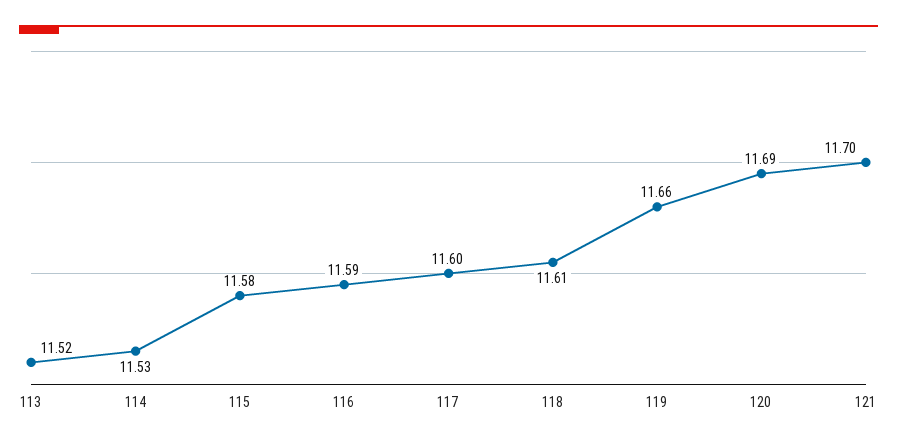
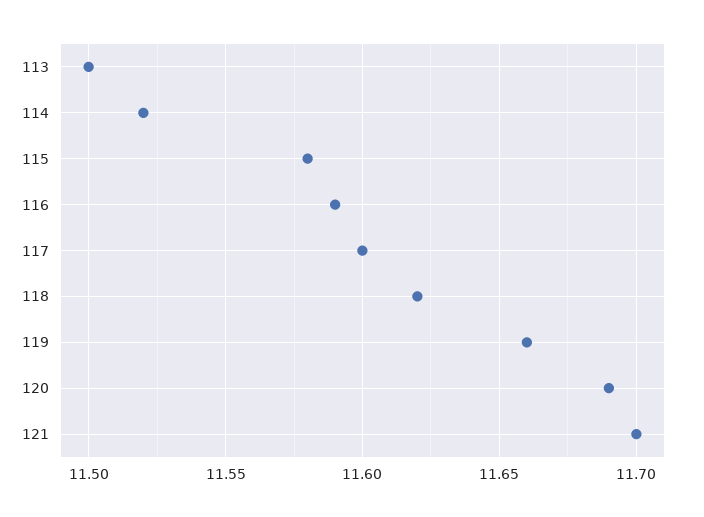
  {
-   "113": 11.52,
+   "113": 11.5,
-   "114": 11.53,
+   "114": 11.52,
    "115": 11.58,
    "116": 11.59,
    "117": 11.6,
-   "118": 11.61,
+   "118": 11.62,
    "119": 11.66,
    "120": 11.69,
    "121": 11.7
  }

